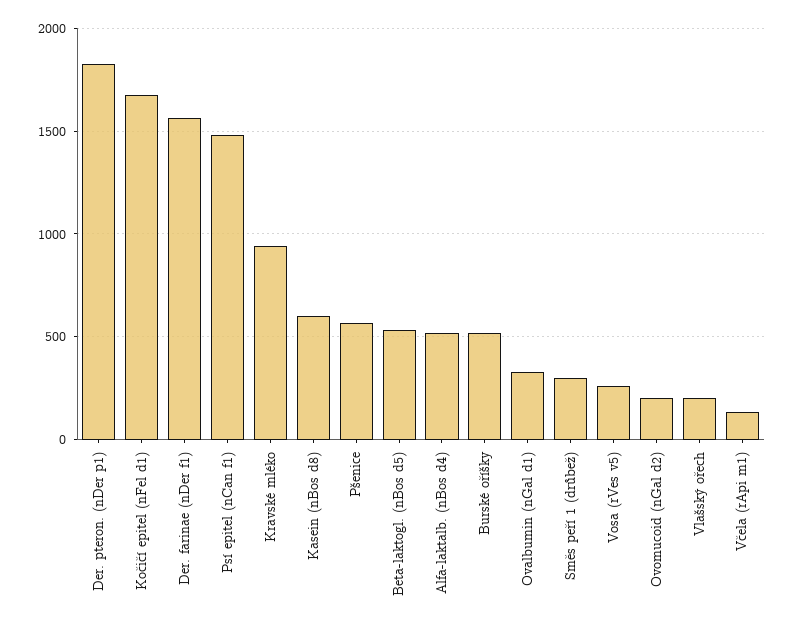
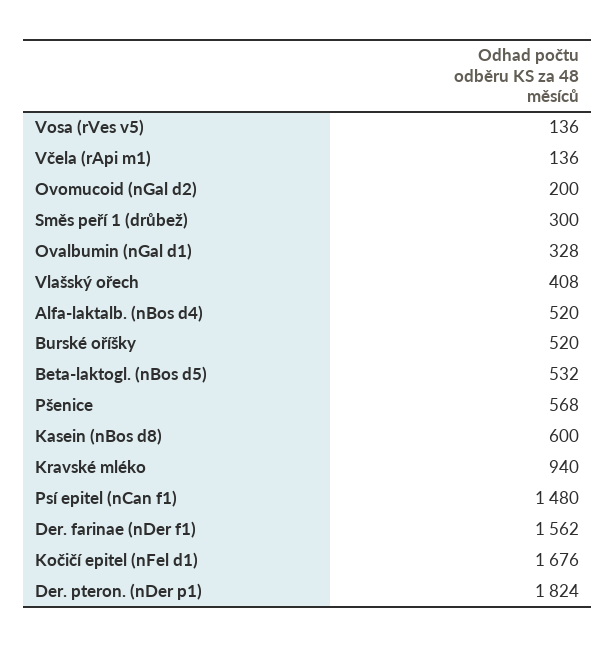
  {
    "Der. pteron. (nDer p1)": 1824,
    "Kočičí epitel (nFel d1)": 1676,
    "Der. farinae (nDer f1)": 1562,
    "Psí epitel (nCan f1)": 1480,
    "Kravské mléko": 940,
    "Kasein (nBos d8)": 600,
    "Pšenice": 568,
    "Beta-laktogl. (nBos d5)": 532,
    "Alfa-laktalb. (nBos d4)": 520,
    "Burské oříšky": 520,
    "Ovalbumin (nGal d1)": 328,
    "Směs peří 1 (drůbež)": 300,
-   "Vosa (rVes v5)": 250,
+   "Vosa (rVes v5)": 136,
    "Ovomucoid (nGal d2)": 200,
-   "Vlašský ořech": 200,
+   "Vlašský ořech": 408,
    "Včela (rApi m1)": 136
  }

